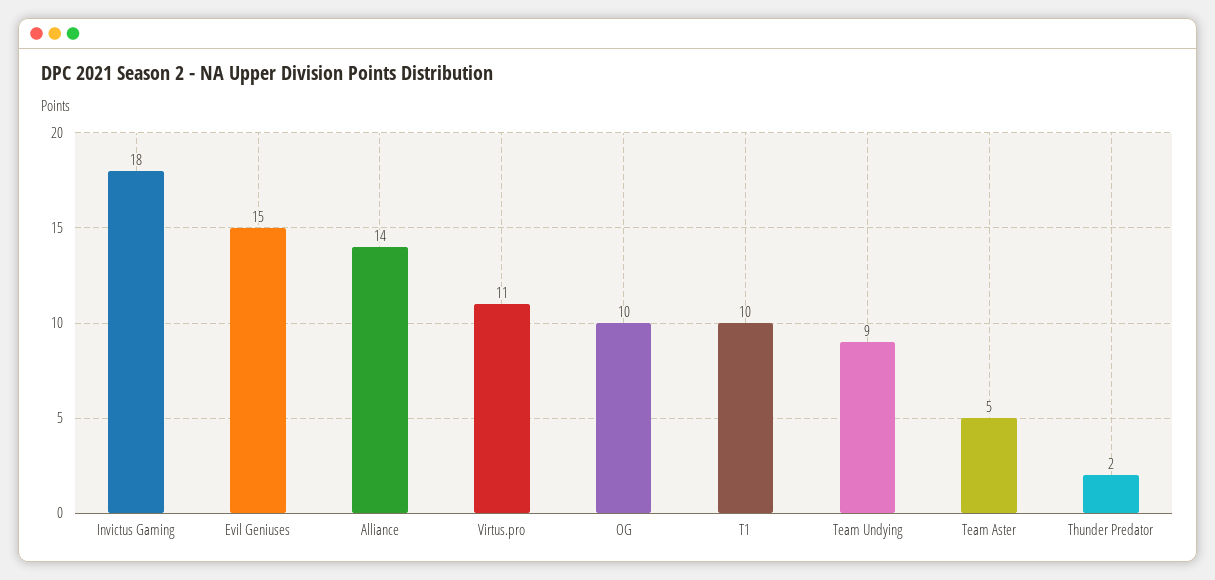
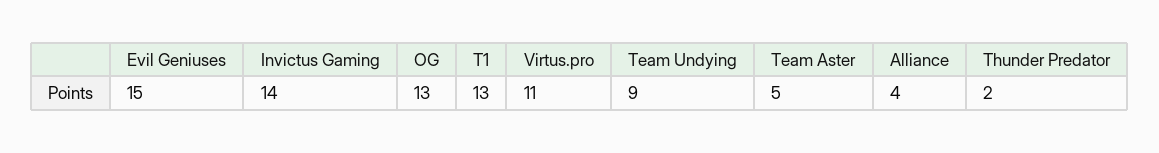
  {
-   "Invictus Gaming": 18,
+   "Invictus Gaming": 14,
    "Evil Geniuses": 15,
-   "Alliance": 14,
+   "Alliance": 4,
    "Virtus.pro": 11,
-   "OG": 10,
+   "OG": 13,
-   "T1": 10,
+   "T1": 13,
    "Team Undying": 9,
    "Team Aster": 5,
    "Thunder Predator": 2
  }

